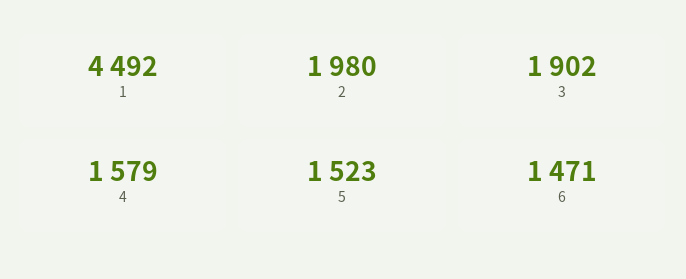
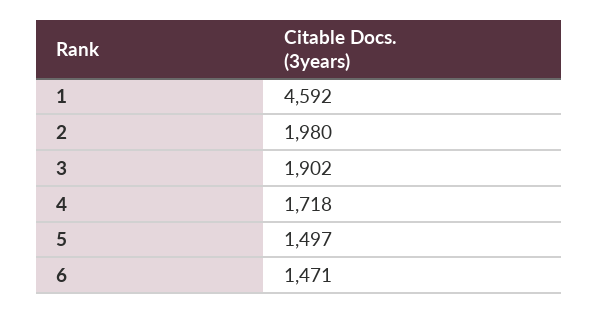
  {
-   "1": 4492,
+   "1": 4592,
    "2": 1980,
    "3": 1902,
-   "4": 1579,
+   "4": 1718,
-   "5": 1523,
+   "5": 1497,
    "6": 1471
  }

